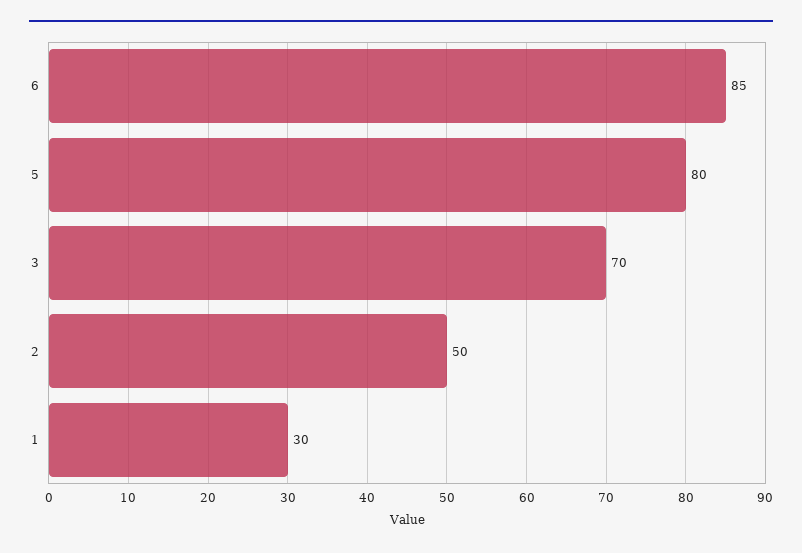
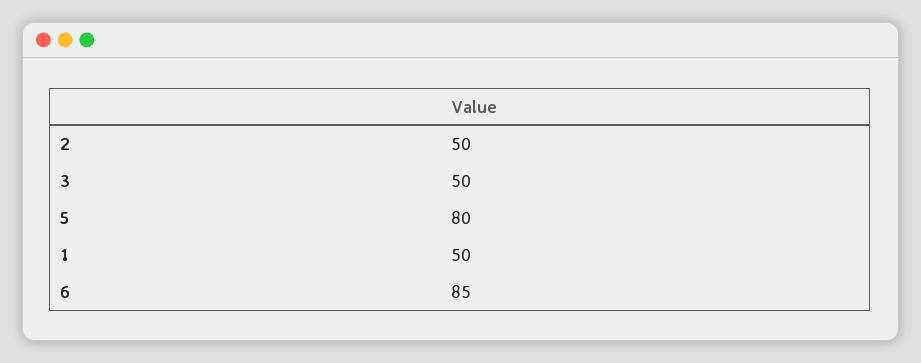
  {
    "6": 85,
    "5": 80,
-   "3": 70,
+   "3": 50,
    "2": 50,
-   "1": 30
+   "1": 50
  }

